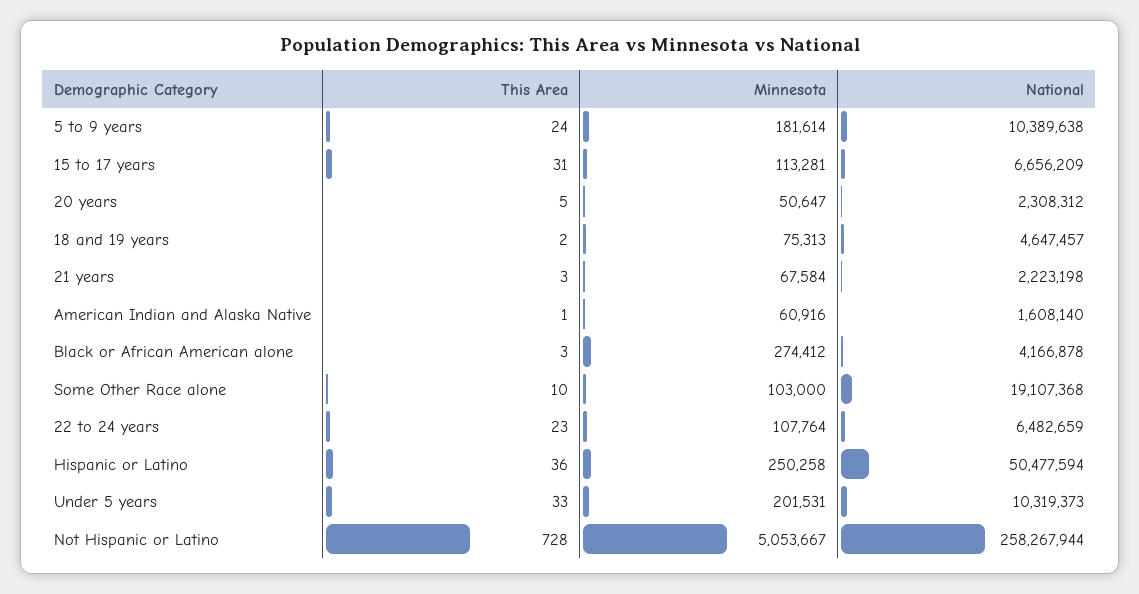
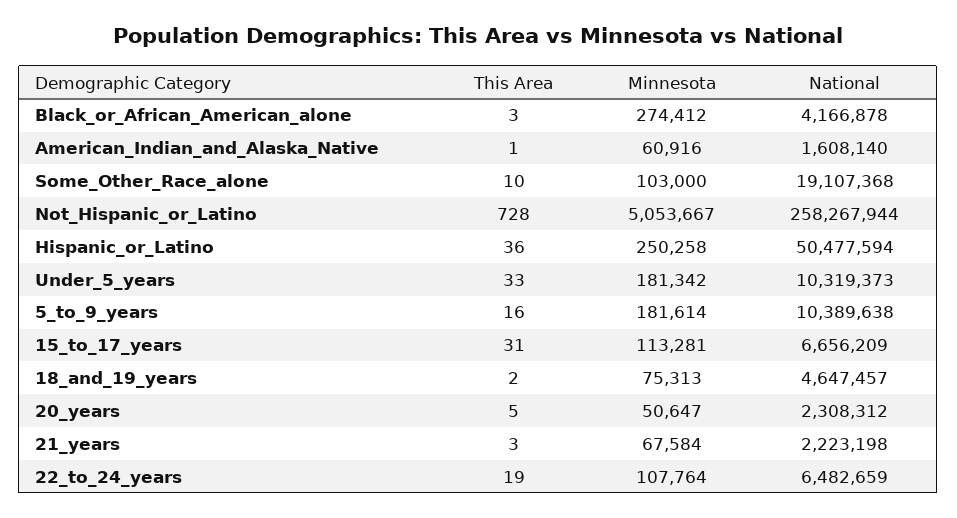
  {
    "This Area": {
-     "5 to 9 years": 24,
+     "5 to 9 years": 16,
      "15 to 17 years": 31,
      "20 years": 5,
      "18 and 19 years": 2,
      "21 years": 3,
      "American Indian and Alaska Native": 1,
      "Black or African American alone": 3,
      "Some Other Race alone": 10,
-     "22 to 24 years": 23,
+     "22 to 24 years": 19,
      "Hispanic or Latino": 36,
      "Under 5 years": 33,
      "Not Hispanic or Latino": 728
    },
    "Minnesota": {
      "5 to 9 years": 181614,
      "15 to 17 years": 113281,
      "20 years": 50647,
      "18 and 19 years": 75313,
      "21 years": 67584,
      "American Indian and Alaska Native": 60916,
      "Black or African American alone": 274412,
      "Some Other Race alone": 103000,
      "22 to 24 years": 107764,
      "Hispanic or Latino": 250258,
-     "Under 5 years": 201531,
+     "Under 5 years": 181342,
      "Not Hispanic or Latino": 5053667
    },
    "National": {
      "5 to 9 years": 10389638,
      "15 to 17 years": 6656209,
      "20 years": 2308312,
      "18 and 19 years": 4647457,
      "21 years": 2223198,
      "American Indian and Alaska Native": 1608140,
      "Black or African American alone": 4166878,
      "Some Other Race alone": 19107368,
      "22 to 24 years": 6482659,
      "Hispanic or Latino": 50477594,
      "Under 5 years": 10319373,
      "Not Hispanic or Latino": 258267944
    }
  }

